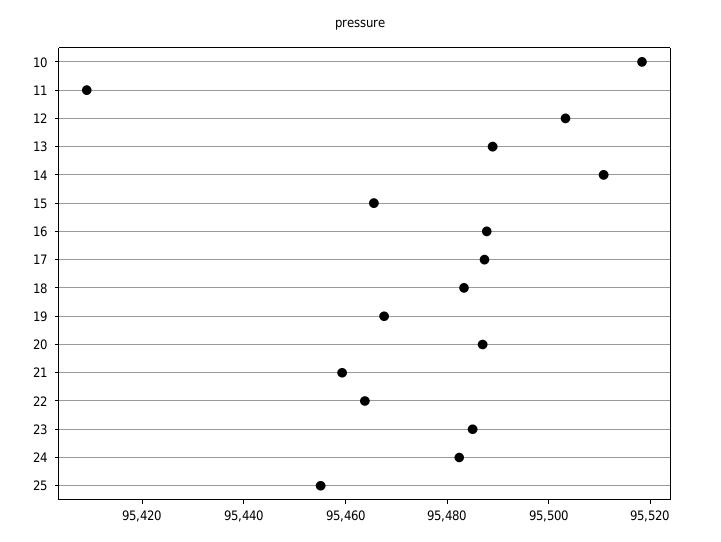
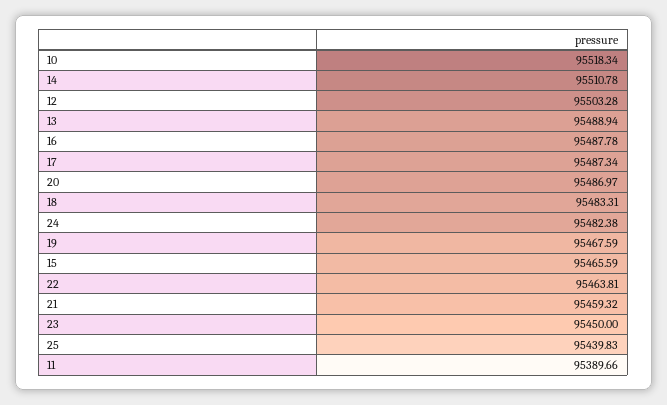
  {
    "10": 95518.34,
-   "11": 95410,
+   "11": 95389.66,
    "12": 95503.28,
    "13": 95488.94,
    "14": 95510.78,
    "15": 95465.59,
    "16": 95487.78,
    "17": 95487.34,
    "18": 95483.31,
    "19": 95467.59,
    "20": 95486.97,
    "21": 95459.32,
    "22": 95463.81,
-   "23": 95485,
+   "23": 95450,
    "24": 95482.38,
-   "25": 95455
+   "25": 95439.83
  }

